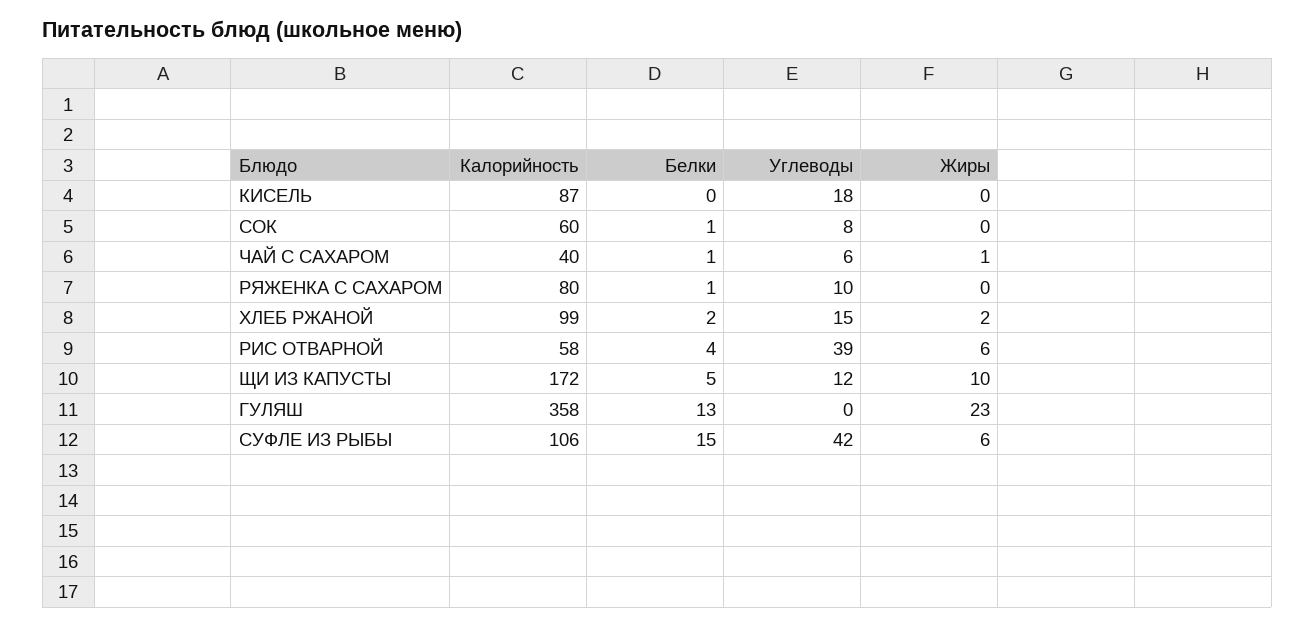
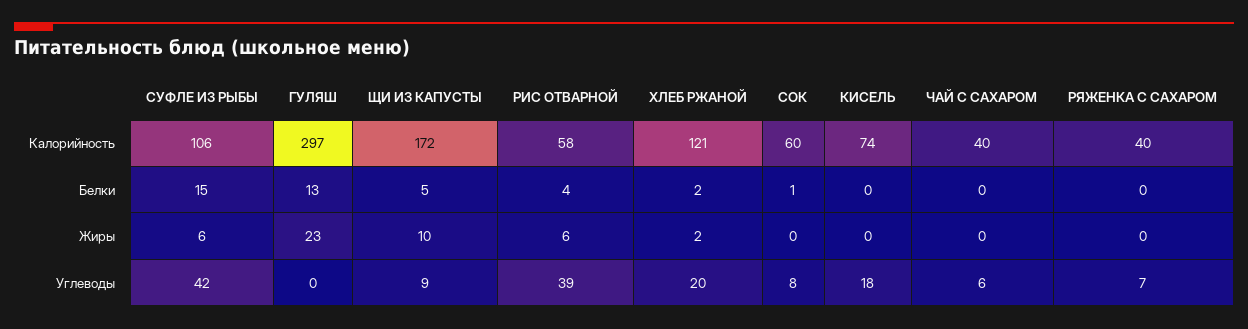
  {
    "Калорийность": {
-     "КИСЕЛЬ": 87,
+     "КИСЕЛЬ": 74,
      "СОК": 60,
      "ЧАЙ С САХАРОМ": 40,
-     "РЯЖЕНКА С САХАРОМ": 80,
+     "РЯЖЕНКА С САХАРОМ": 40,
-     "ХЛЕБ РЖАНОЙ": 99,
+     "ХЛЕБ РЖАНОЙ": 121,
      "РИС ОТВАРНОЙ": 58,
      "ЩИ ИЗ КАПУСТЫ": 172,
-     "ГУЛЯШ": 358,
+     "ГУЛЯШ": 297,
      "СУФЛЕ ИЗ РЫБЫ": 106
    },
    "Белки": {
      "КИСЕЛЬ": 0,
      "СОК": 1,
-     "ЧАЙ С САХАРОМ": 1,
+     "ЧАЙ С САХАРОМ": 0,
-     "РЯЖЕНКА С САХАРОМ": 1,
+     "РЯЖЕНКА С САХАРОМ": 0,
      "ХЛЕБ РЖАНОЙ": 2,
      "РИС ОТВАРНОЙ": 4,
      "ЩИ ИЗ КАПУСТЫ": 5,
      "ГУЛЯШ": 13,
      "СУФЛЕ ИЗ РЫБЫ": 15
    },
    "Углеводы": {
      "КИСЕЛЬ": 18,
      "СОК": 8,
      "ЧАЙ С САХАРОМ": 6,
-     "РЯЖЕНКА С САХАРОМ": 10,
+     "РЯЖЕНКА С САХАРОМ": 7,
-     "ХЛЕБ РЖАНОЙ": 15,
+     "ХЛЕБ РЖАНОЙ": 20,
      "РИС ОТВАРНОЙ": 39,
-     "ЩИ ИЗ КАПУСТЫ": 12,
+     "ЩИ ИЗ КАПУСТЫ": 9,
      "ГУЛЯШ": 0,
      "СУФЛЕ ИЗ РЫБЫ": 42
    },
    "Жиры": {
      "КИСЕЛЬ": 0,
      "СОК": 0,
-     "ЧАЙ С САХАРОМ": 1,
+     "ЧАЙ С САХАРОМ": 0,
      "РЯЖЕНКА С САХАРОМ": 0,
      "ХЛЕБ РЖАНОЙ": 2,
      "РИС ОТВАРНОЙ": 6,
      "ЩИ ИЗ КАПУСТЫ": 10,
      "ГУЛЯШ": 23,
      "СУФЛЕ ИЗ РЫБЫ": 6
    }
  }

